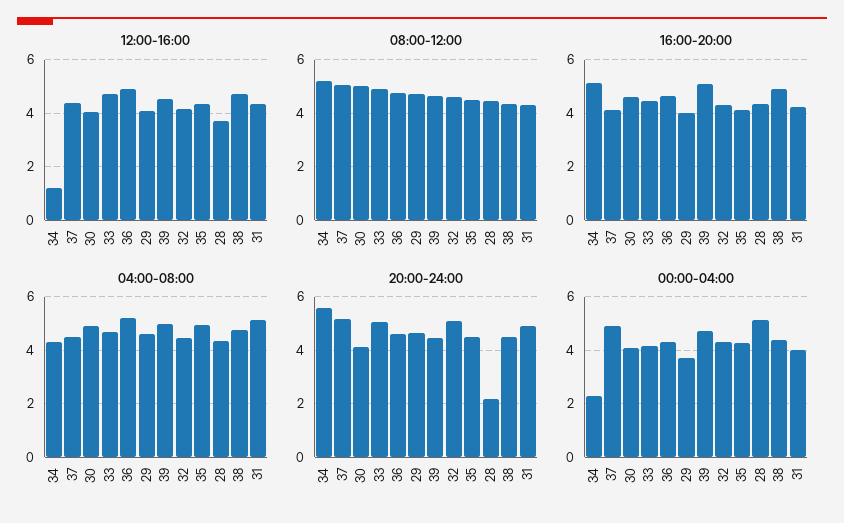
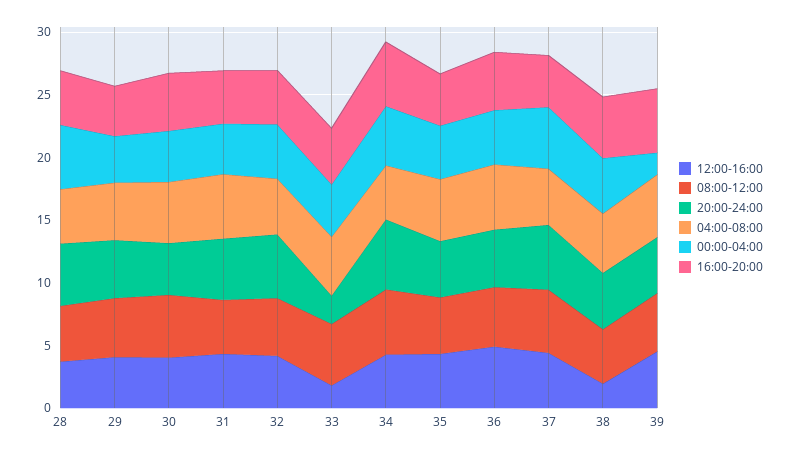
  {
    "12:00-16:00": {
-     "34": 1.25,
+     "34": 4,
      "37": 4.5,
      "30": 4,
-     "33": 4.75,
+     "33": 2,
      "36": 5,
      "29": 4,
      "39": 4.5,
      "32": 4.25,
      "35": 4.25,
      "28": 3.75,
-     "38": 4.75,
+     "38": 2,
      "31": 4.25
    },
    "08:00-12:00": {
      "34": 5.25,
      "37": 5,
      "30": 5,
      "33": 5,
      "36": 4.75,
      "29": 4.75,
      "39": 4.75,
      "32": 4.5,
      "35": 4.5,
      "28": 4.5,
      "38": 4.25,
      "31": 4.25
    },
    "16:00-20:00": {
      "34": 5.25,
      "37": 4.25,
      "30": 4.5,
      "33": 4.5,
      "36": 4.75,
      "29": 4,
      "39": 5,
      "32": 4.25,
      "35": 4.25,
      "28": 4.25,
      "38": 5,
      "31": 4.25
    },
    "04:00-08:00": {
      "34": 4.25,
      "37": 4.5,
      "30": 5,
      "33": 4.75,
      "36": 5.25,
      "29": 4.5,
      "39": 5,
      "32": 4.5,
      "35": 5,
      "28": 4.25,
      "38": 4.75,
      "31": 5.25
    },
    "20:00-24:00": {
      "34": 5.5,
      "37": 5.25,
      "30": 4.25,
-     "33": 5,
+     "33": 2,
      "36": 4.5,
      "29": 4.75,
      "39": 4.5,
      "32": 5,
      "35": 4.5,
-     "28": 2.25,
+     "28": 5,
      "38": 4.5,
      "31": 5
    },
    "00:00-04:00": {
-     "34": 2.25,
+     "34": 5,
      "37": 5,
      "30": 4,
      "33": 4.25,
      "36": 4.25,
      "29": 3.75,
-     "39": 4.75,
+     "39": 2,
      "32": 4.25,
      "35": 4.25,
      "28": 5.25,
      "38": 4.5,
      "31": 4
    }
  }

